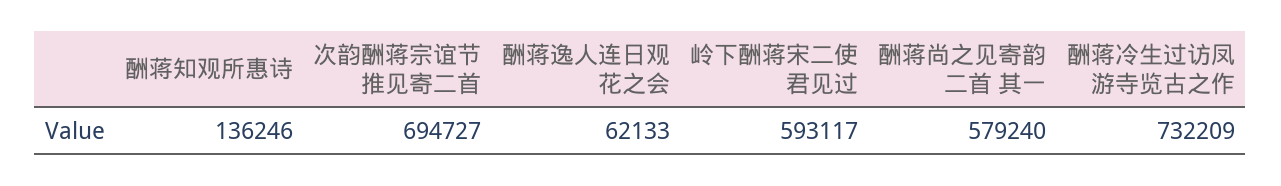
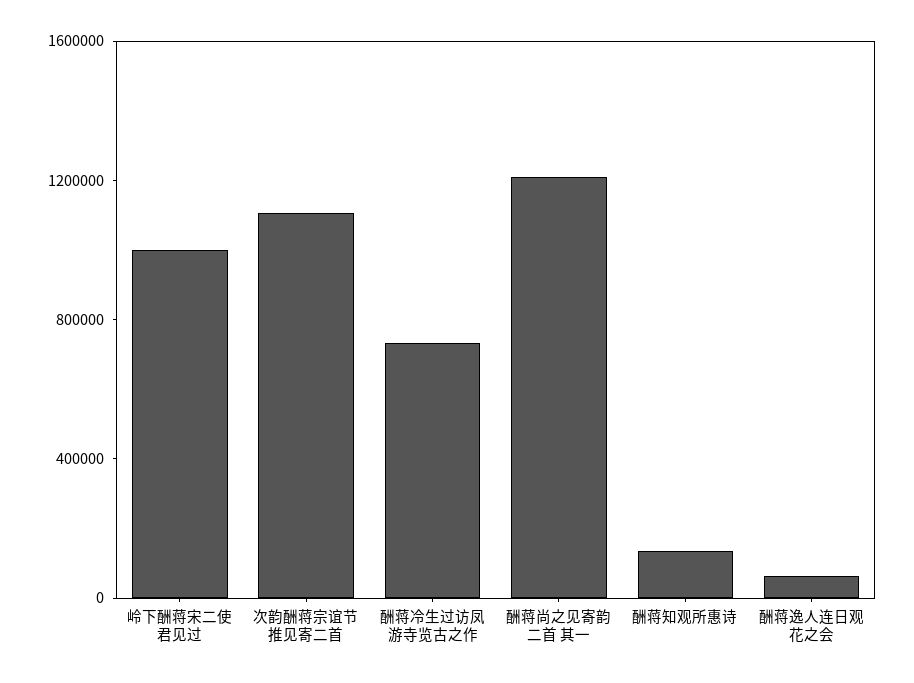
  {
    "酬蒋知观所惠诗": 136246,
-   "次韵酬蒋宗谊节推见寄二首": 694727,
+   "次韵酬蒋宗谊节推见寄二首": 1100000,
    "酬蒋逸人连日观花之会": 62133,
-   "岭下酬蒋宋二使君见过": 593117,
+   "岭下酬蒋宋二使君见过": 1000000,
-   "酬蒋尚之见寄韵二首 其一": 579240,
+   "酬蒋尚之见寄韵二首 其一": 1200000,
    "酬蒋冷生过访凤游寺览古之作": 732209
  }

